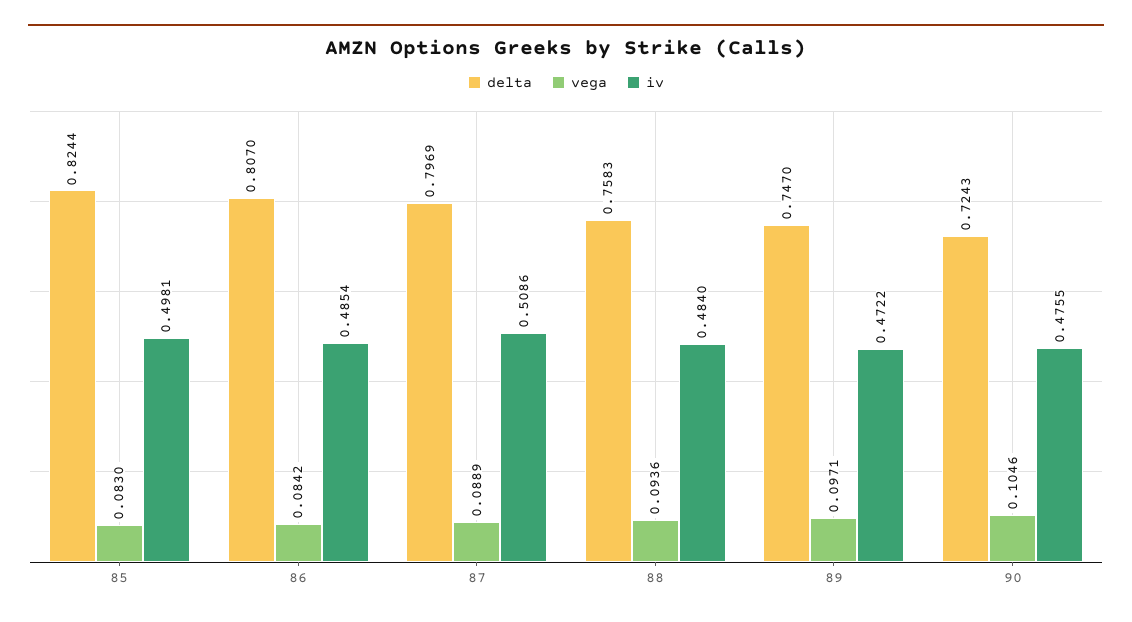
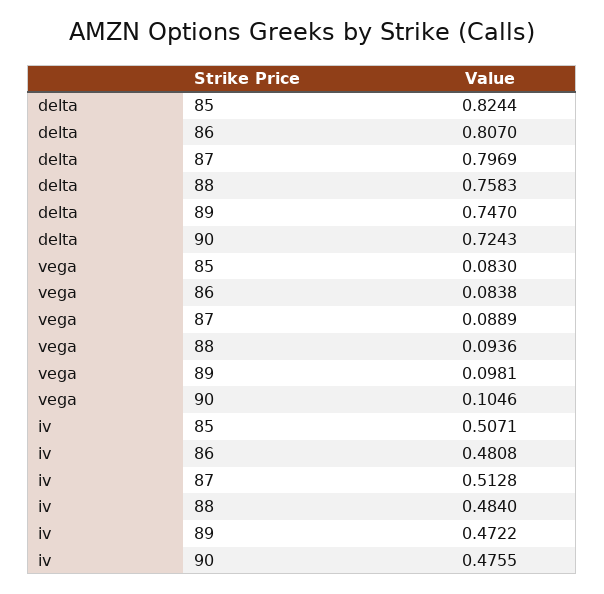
  {
    "delta": {
      "85": 0.8244,
      "86": 0.807,
      "87": 0.7969,
      "88": 0.7583,
      "89": 0.747,
      "90": 0.7243
    },
    "vega": {
      "85": 0.083,
-     "86": 0.0842,
+     "86": 0.0838,
      "87": 0.0889,
      "88": 0.0936,
-     "89": 0.0971,
+     "89": 0.0981,
      "90": 0.1046
    },
    "iv": {
-     "85": 0.4981,
+     "85": 0.5071,
-     "86": 0.4854,
+     "86": 0.4808,
-     "87": 0.5086,
+     "87": 0.5128,
      "88": 0.484,
      "89": 0.4722,
      "90": 0.4755
    }
  }

